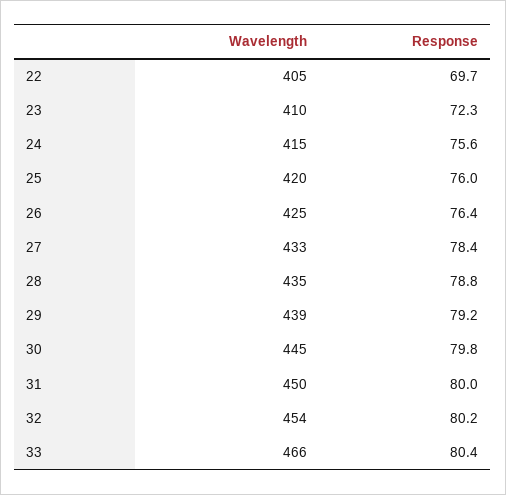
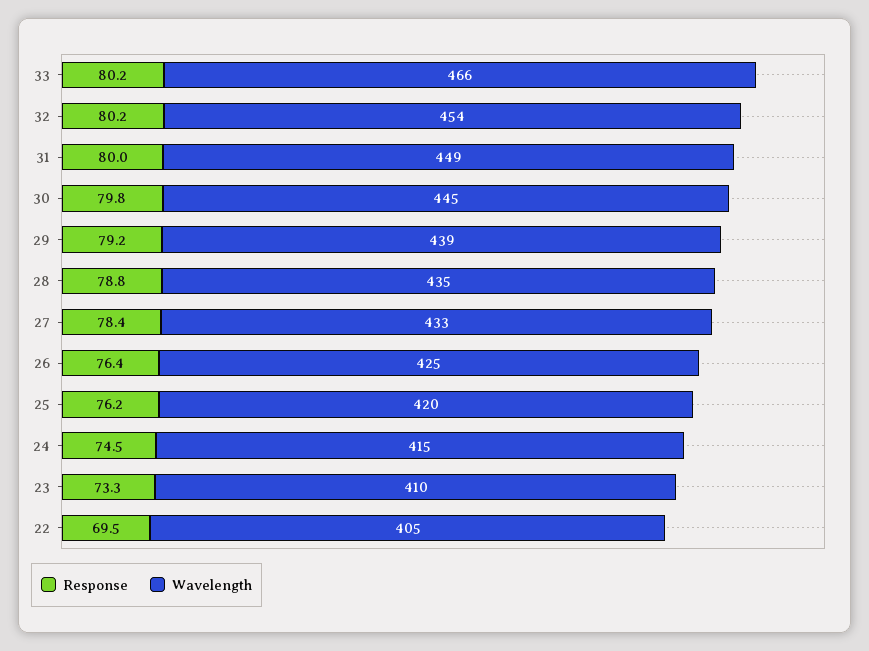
  {
    "Wavelength": {
      "22": 405,
      "23": 410,
      "24": 415,
      "25": 420,
      "26": 425,
      "27": 433,
      "28": 435,
      "29": 439,
      "30": 445,
-     "31": 450,
+     "31": 449,
      "32": 454,
      "33": 466
    },
    "Response": {
-     "22": 69.7,
+     "22": 69.5,
-     "23": 72.3,
+     "23": 73.3,
-     "24": 75.6,
+     "24": 74.5,
-     "25": 76,
+     "25": 76.2,
      "26": 76.4,
      "27": 78.4,
      "28": 78.8,
      "29": 79.2,
      "30": 79.8,
      "31": 80,
      "32": 80.2,
-     "33": 80.4
+     "33": 80.2
    }
  }

